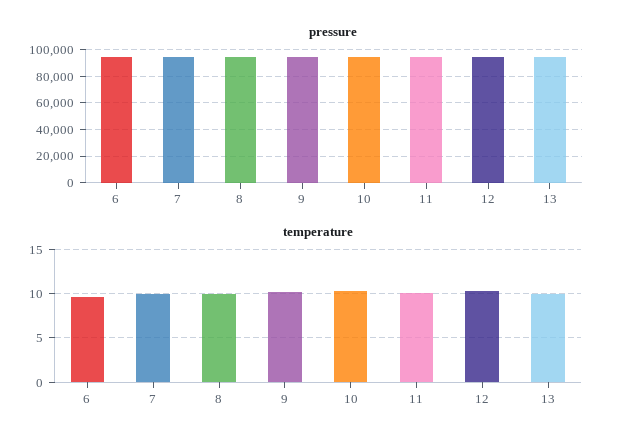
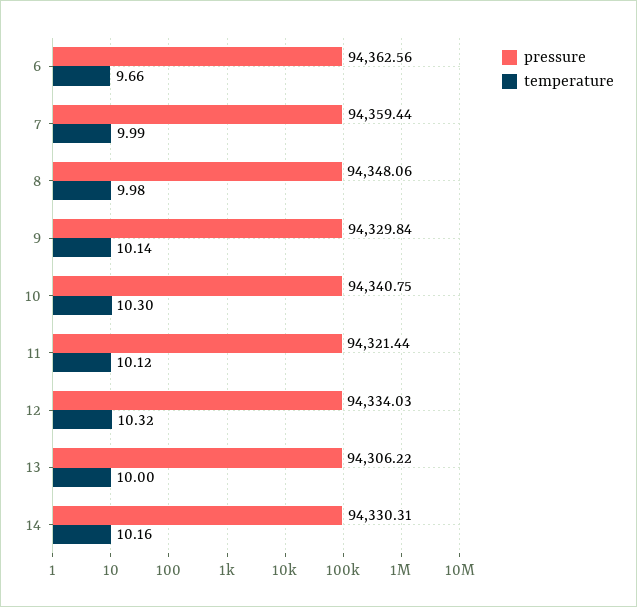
  {
    "pressure": {
      "6": 94362.56,
      "7": 94359.44,
      "8": 94348.06,
      "9": 94329.84,
      "10": 94340.75,
      "11": 94321.44,
      "12": 94334.03,
-     "13": 94306.22
+     "13": 94306.22,
+     "14": 94330.31
    },
    "temperature": {
      "6": 9.66,
      "7": 9.99,
      "8": 9.98,
      "9": 10.14,
      "10": 10.3,
      "11": 10.12,
      "12": 10.32,
-     "13": 10
+     "13": 10,
+     "14": 10.16
    }
  }

